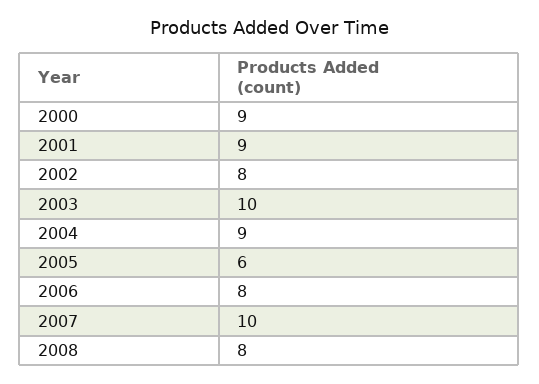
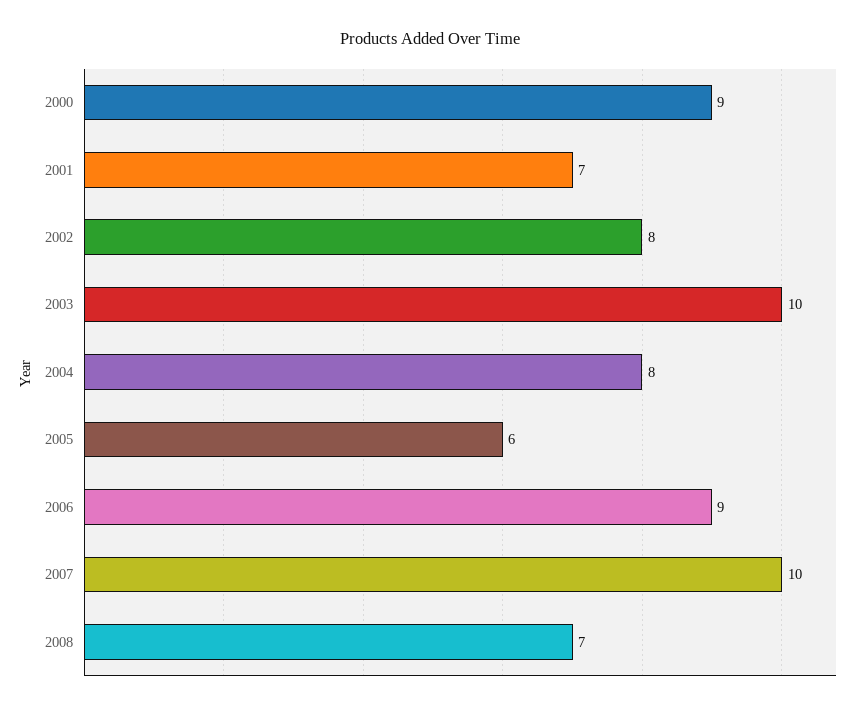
  {
    "2000": 9,
-   "2001": 9,
+   "2001": 7,
    "2002": 8,
    "2003": 10,
-   "2004": 9,
+   "2004": 8,
    "2005": 6,
-   "2006": 8,
+   "2006": 9,
    "2007": 10,
-   "2008": 8
+   "2008": 7
  }

